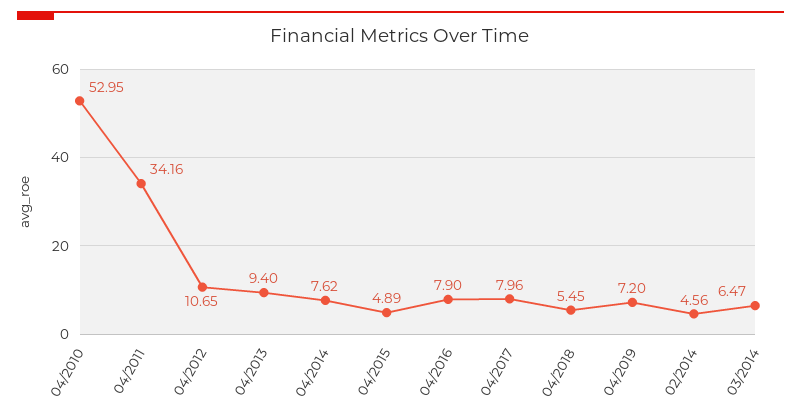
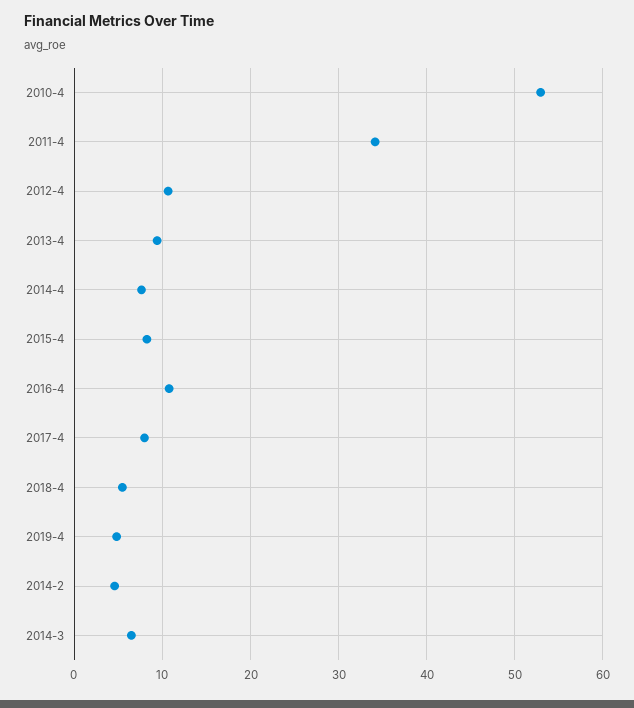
  {
    "04/2010": 52.95,
    "04/2011": 34.16,
    "04/2012": 10.65,
    "04/2013": 9.4,
    "04/2014": 7.62,
-   "04/2015": 4.89,
+   "04/2015": 8,
-   "04/2016": 7.9,
+   "04/2016": 11,
    "04/2017": 7.96,
    "04/2018": 5.45,
-   "04/2019": 7.2,
+   "04/2019": 5,
    "02/2014": 4.56,
    "03/2014": 6.47
  }

